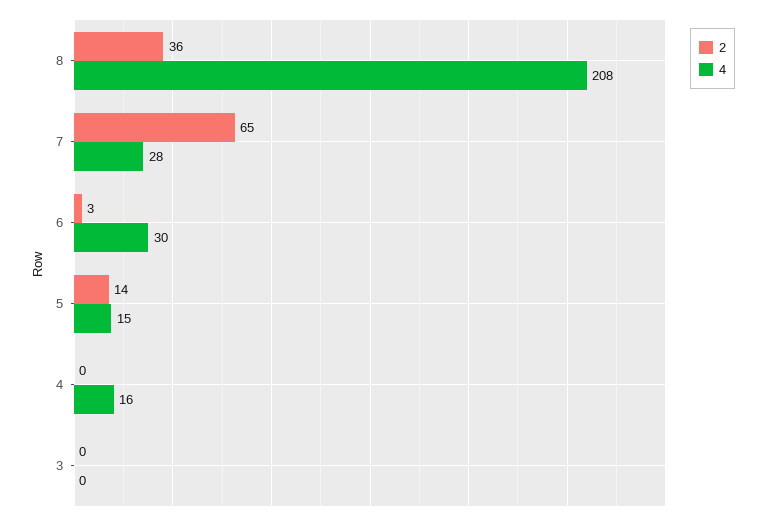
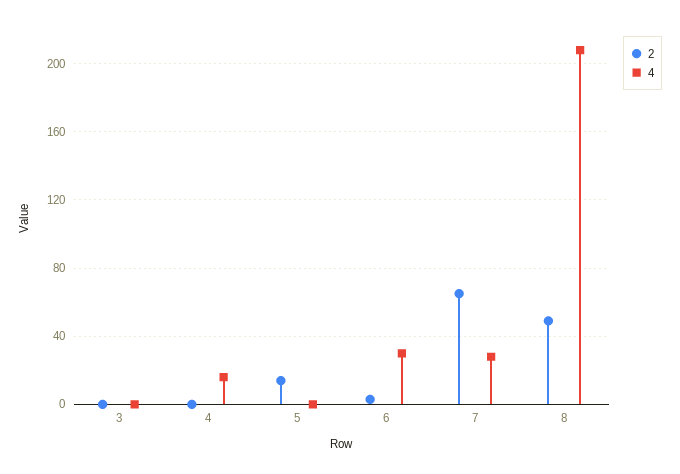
  {
    "2": {
-     "8": 36,
+     "8": 50,
      "7": 65,
      "6": 3,
      "5": 14,
      "4": 0,
      "3": 0
    },
    "4": {
      "8": 208,
      "7": 28,
      "6": 30,
-     "5": 15,
+     "5": 0,
      "4": 16,
      "3": 0
    }
  }

